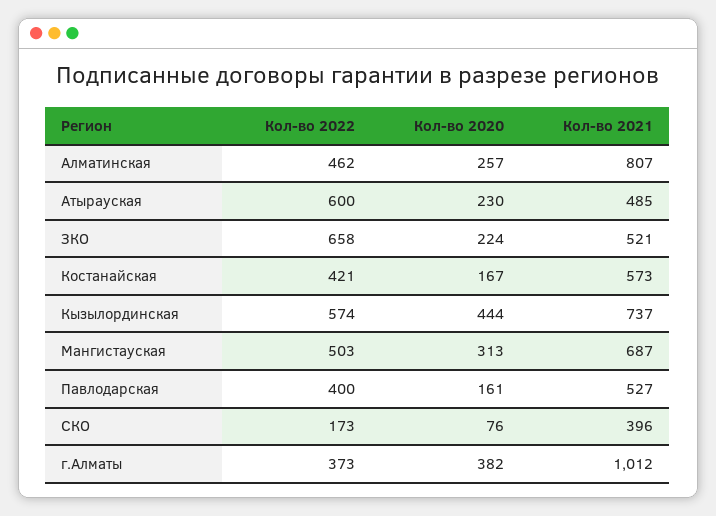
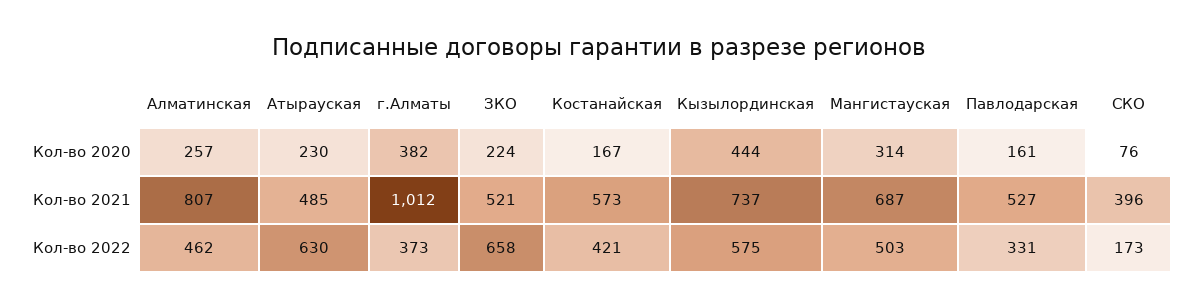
  {
    "Кол-во 2022": {
      "Алматинская": 462,
-     "Атырауская": 600,
+     "Атырауская": 630,
      "ЗКО": 658,
      "Костанайская": 421,
-     "Кызылординская": 574,
+     "Кызылординская": 575,
      "Мангистауская": 503,
-     "Павлодарская": 400,
+     "Павлодарская": 331,
      "СКО": 173,
      "г.Алматы": 373
    },
    "Кол-во 2020": {
      "Алматинская": 257,
      "Атырауская": 230,
      "ЗКО": 224,
      "Костанайская": 167,
      "Кызылординская": 444,
-     "Мангистауская": 313,
+     "Мангистауская": 314,
      "Павлодарская": 161,
      "СКО": 76,
      "г.Алматы": 382
    },
    "Кол-во 2021": {
      "Алматинская": 807,
      "Атырауская": 485,
      "ЗКО": 521,
      "Костанайская": 573,
      "Кызылординская": 737,
      "Мангистауская": 687,
      "Павлодарская": 527,
      "СКО": 396,
      "г.Алматы": 1012
    }
  }

